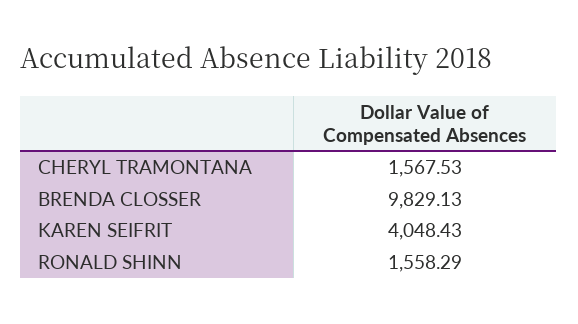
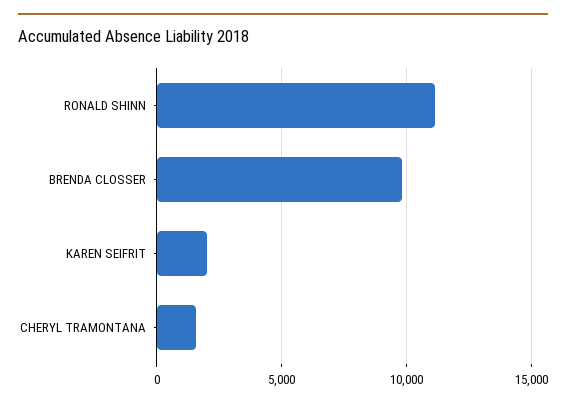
  {
    "CHERYL TRAMONTANA": 1567.53,
    "BRENDA CLOSSER": 9829.13,
-   "KAREN SEIFRIT": 4048.43,
+   "KAREN SEIFRIT": 2000,
-   "RONALD SHINN": 1558.29
+   "RONALD SHINN": 11000
  }

